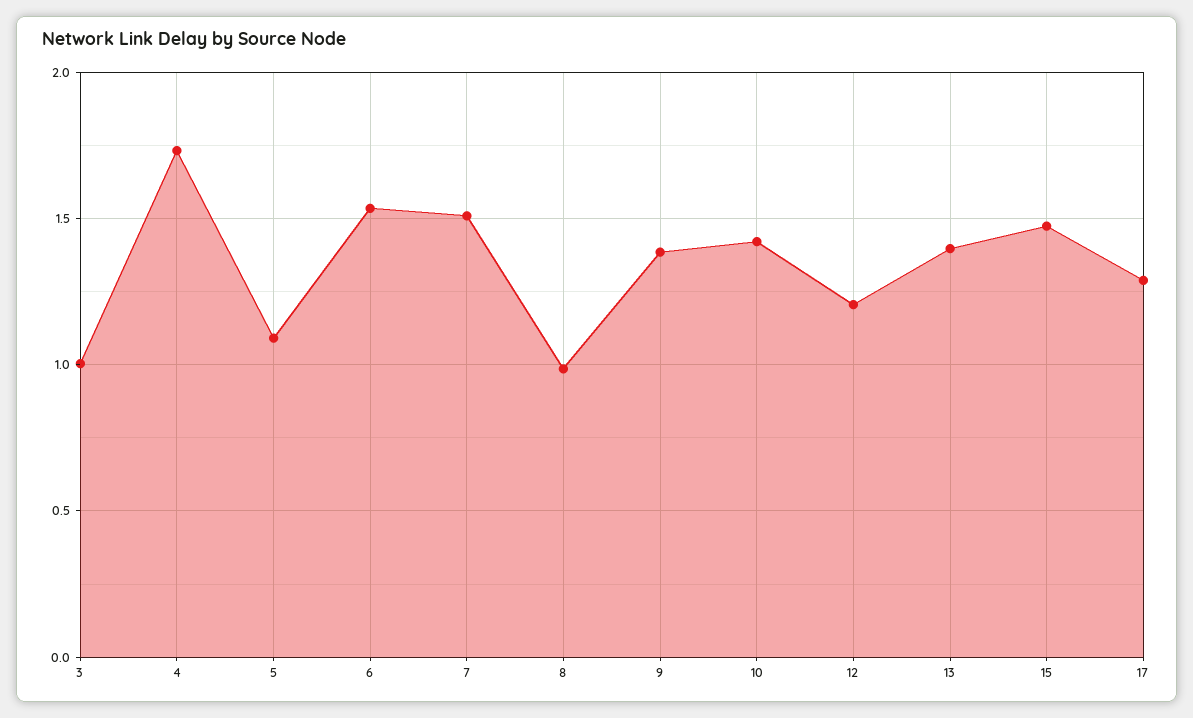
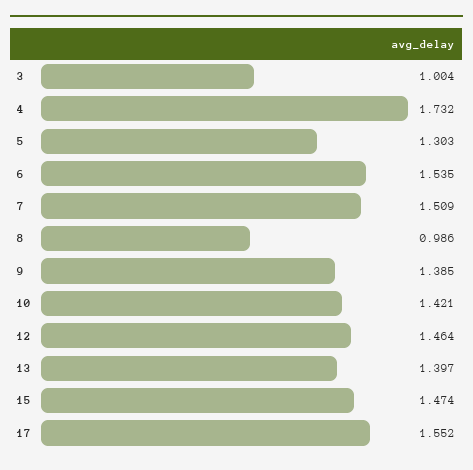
  {
    "3": 1.004,
    "4": 1.732,
-   "5": 1.1,
+   "5": 1.303,
    "6": 1.535,
    "7": 1.509,
    "8": 0.986,
    "9": 1.385,
    "10": 1.421,
-   "12": 1.2,
+   "12": 1.464,
    "13": 1.397,
    "15": 1.474,
-   "17": 1.3
+   "17": 1.552
  }

